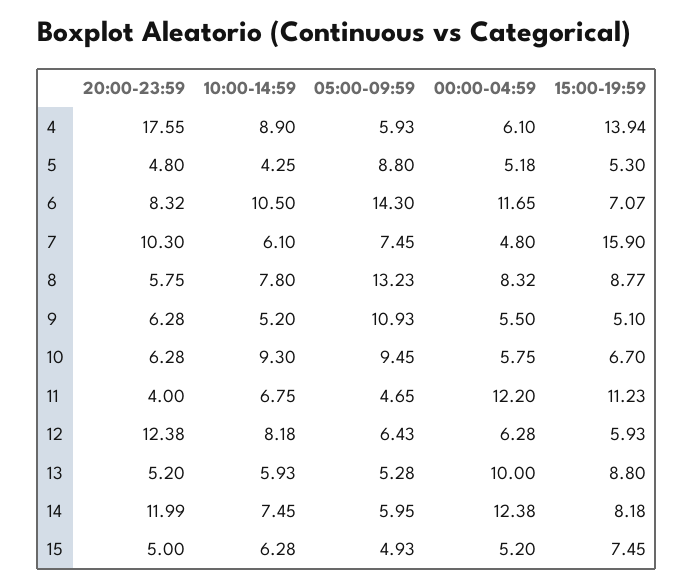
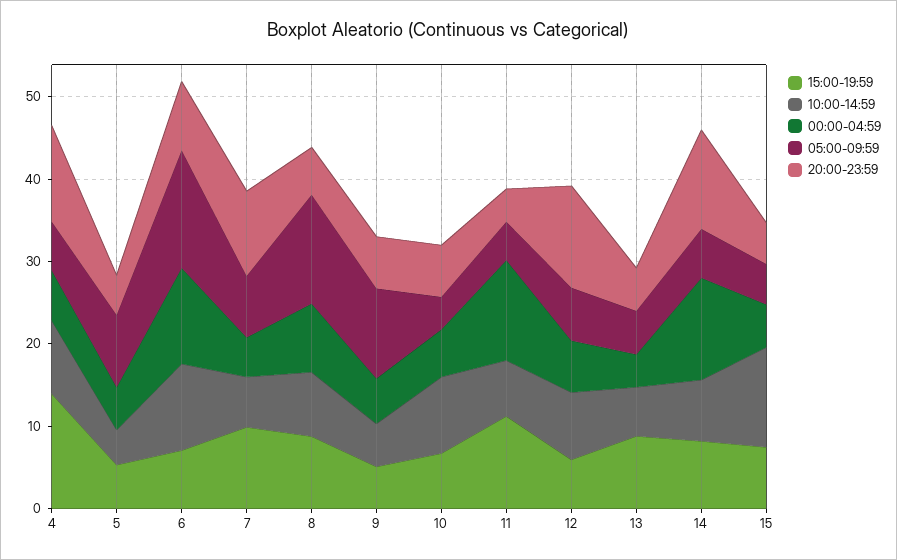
  {
    "20:00-23:59": {
-     "4": 17.55,
+     "4": 12,
      "5": 4.8,
      "6": 8.32,
      "7": 10.3,
      "8": 5.75,
      "9": 6.28,
      "10": 6.28,
      "11": 4,
      "12": 12.38,
      "13": 5.2,
      "14": 11.99,
      "15": 5
    },
    "10:00-14:59": {
      "4": 8.9,
      "5": 4.25,
      "6": 10.5,
      "7": 6.1,
      "8": 7.8,
      "9": 5.2,
      "10": 9.3,
      "11": 6.75,
      "12": 8.18,
      "13": 5.93,
      "14": 7.45,
-     "15": 6.28
+     "15": 12
    },
    "05:00-09:59": {
      "4": 5.93,
      "5": 8.8,
      "6": 14.3,
      "7": 7.45,
      "8": 13.23,
      "9": 10.93,
-     "10": 9.45,
+     "10": 4,
      "11": 4.65,
      "12": 6.43,
      "13": 5.28,
      "14": 5.95,
      "15": 4.93
    },
    "00:00-04:59": {
      "4": 6.1,
      "5": 5.18,
      "6": 11.65,
      "7": 4.8,
      "8": 8.32,
      "9": 5.5,
      "10": 5.75,
      "11": 12.2,
      "12": 6.28,
-     "13": 10,
+     "13": 4,
      "14": 12.38,
      "15": 5.2
    },
    "15:00-19:59": {
      "4": 13.94,
      "5": 5.3,
      "6": 7.07,
-     "7": 15.9,
+     "7": 10,
      "8": 8.77,
      "9": 5.1,
      "10": 6.7,
      "11": 11.23,
      "12": 5.93,
      "13": 8.8,
      "14": 8.18,
      "15": 7.45
    }
  }

